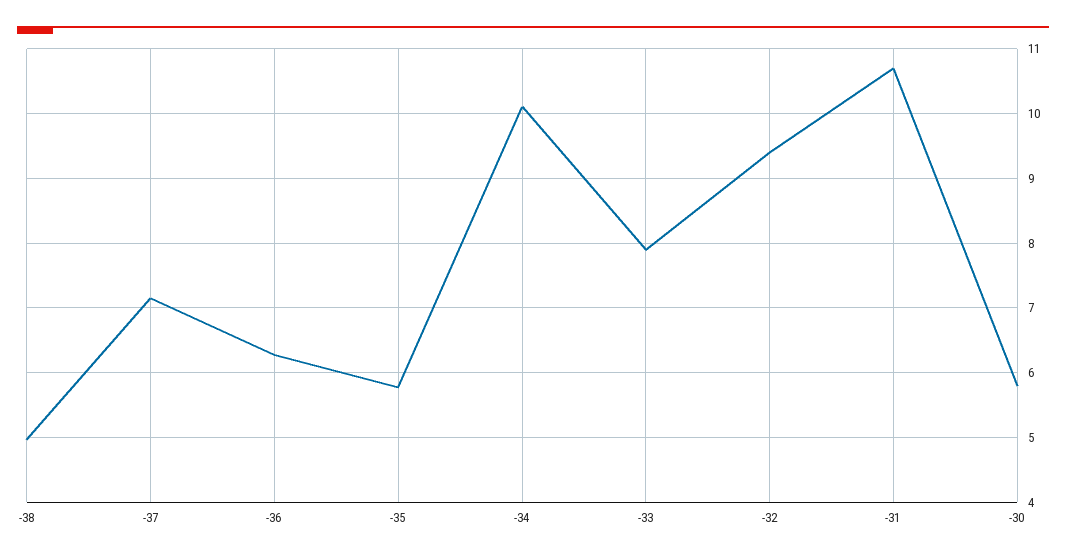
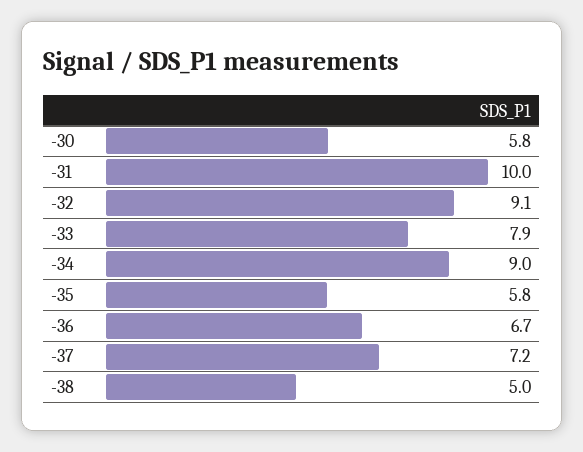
  {
    "-38": 5,
    "-37": 7.2,
-   "-36": 6.3,
+   "-36": 6.7,
    "-35": 5.8,
-   "-34": 10.1,
+   "-34": 9,
    "-33": 7.9,
-   "-32": 9.4,
+   "-32": 9.1,
-   "-31": 10.7,
+   "-31": 10,
    "-30": 5.8
  }

